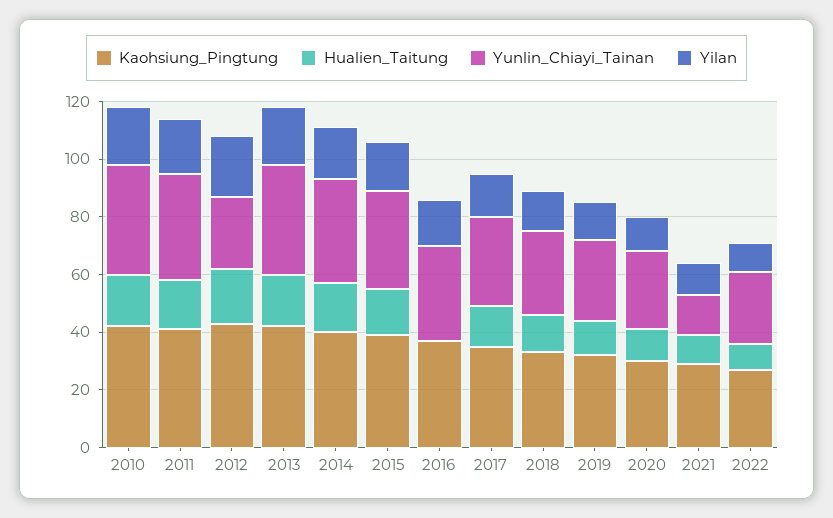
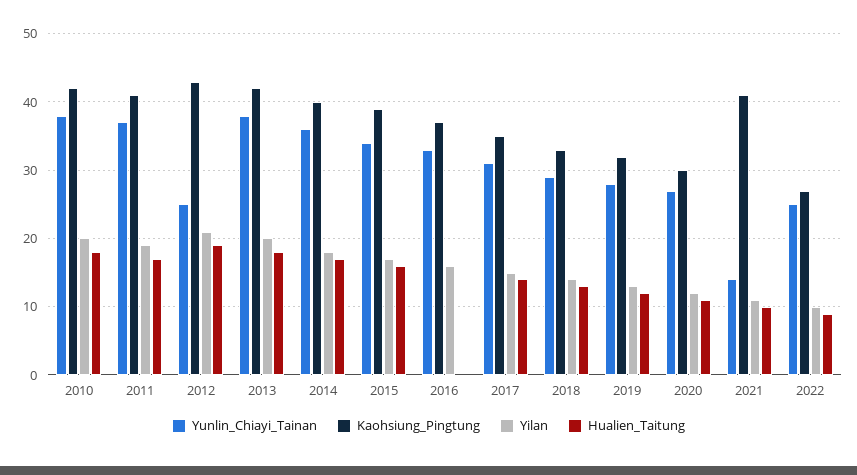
  {
    "Kaohsiung_Pingtung": {
      "2010": 42,
      "2011": 41,
      "2012": 43,
      "2013": 42,
      "2014": 40,
      "2015": 39,
      "2016": 37,
      "2017": 35,
      "2018": 33,
      "2019": 32,
      "2020": 30,
-     "2021": 30,
+     "2021": 41,
      "2022": 27
    },
    "Hualien_Taitung": {
      "2010": 18,
      "2011": 17,
      "2012": 19,
      "2013": 18,
      "2014": 17,
      "2015": 16,
      "2016": 0,
      "2017": 14,
      "2018": 13,
      "2019": 12,
      "2020": 11,
      "2021": 10,
      "2022": 9
    },
    "Yunlin_Chiayi_Tainan": {
      "2010": 38,
      "2011": 37,
      "2012": 25,
      "2013": 38,
      "2014": 36,
      "2015": 34,
      "2016": 33,
      "2017": 31,
      "2018": 29,
      "2019": 28,
      "2020": 27,
      "2021": 14,
      "2022": 25
    },
    "Yilan": {
      "2010": 20,
      "2011": 19,
      "2012": 21,
      "2013": 20,
      "2014": 18,
      "2015": 17,
      "2016": 16,
      "2017": 15,
      "2018": 14,
      "2019": 13,
      "2020": 12,
      "2021": 11,
      "2022": 10
    }
  }

